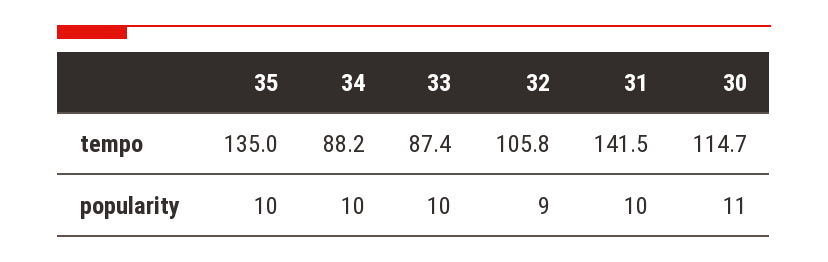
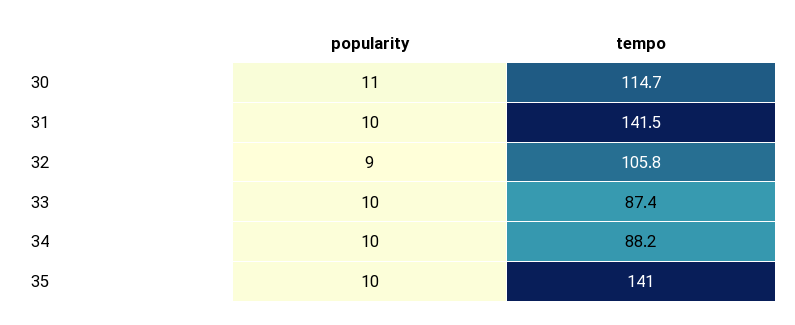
  {
    "35": {
-     "tempo": 135,
+     "tempo": 141,
      "popularity": 10
    },
    "34": {
      "tempo": 88.2,
      "popularity": 10
    },
    "33": {
      "tempo": 87.4,
      "popularity": 10
    },
    "32": {
      "tempo": 105.8,
      "popularity": 9
    },
    "31": {
      "tempo": 141.5,
      "popularity": 10
    },
    "30": {
      "tempo": 114.7,
      "popularity": 11
    }
  }

